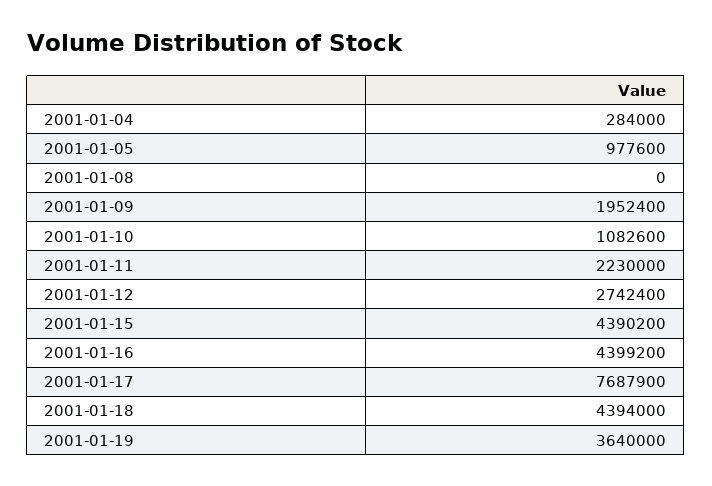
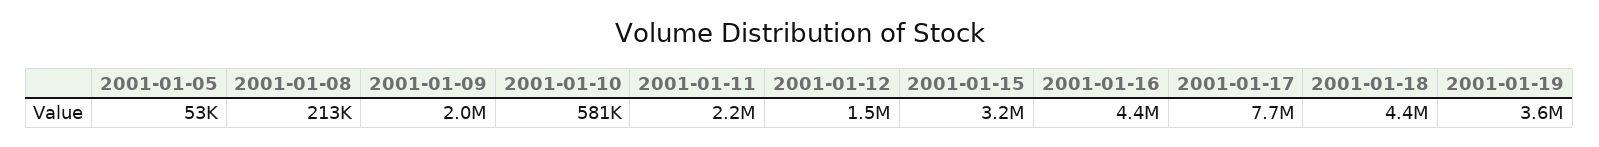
  {
-   "2001-01-04": 284000,
-   "2001-01-05": 977600,
+   "2001-01-05": 53000,
-   "2001-01-08": 0,
+   "2001-01-08": 213000,
    "2001-01-09": 1952400,
-   "2001-01-10": 1082600,
+   "2001-01-10": 581000,
    "2001-01-11": 2230000,
-   "2001-01-12": 2742400,
+   "2001-01-12": 1500000,
-   "2001-01-15": 4390200,
+   "2001-01-15": 3200000,
    "2001-01-16": 4399200,
    "2001-01-17": 7687900,
    "2001-01-18": 4394000,
    "2001-01-19": 3640000
  }

